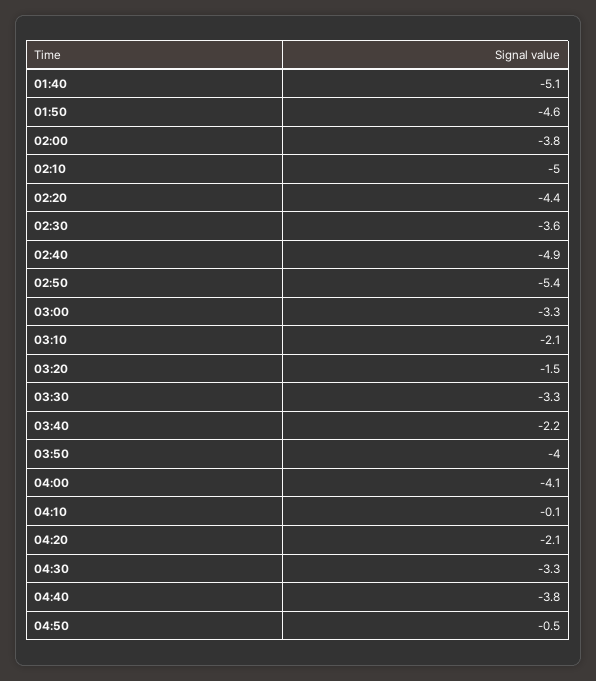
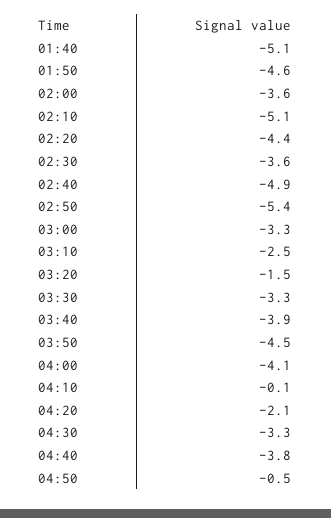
  {
    "01:40": -5.1,
    "01:50": -4.6,
-   "02:00": -3.8,
+   "02:00": -3.6,
-   "02:10": -5,
+   "02:10": -5.1,
    "02:20": -4.4,
    "02:30": -3.6,
    "02:40": -4.9,
    "02:50": -5.4,
    "03:00": -3.3,
-   "03:10": -2.1,
+   "03:10": -2.5,
    "03:20": -1.5,
    "03:30": -3.3,
-   "03:40": -2.2,
+   "03:40": -3.9,
-   "03:50": -4,
+   "03:50": -4.5,
    "04:00": -4.1,
    "04:10": -0.1,
    "04:20": -2.1,
    "04:30": -3.3,
    "04:40": -3.8,
    "04:50": -0.5
  }

